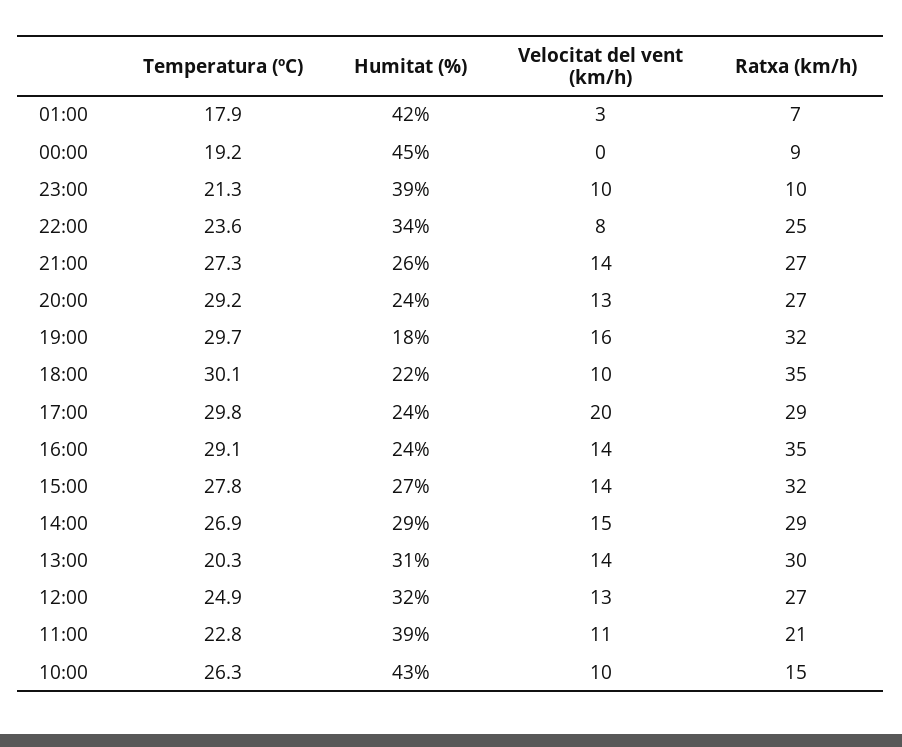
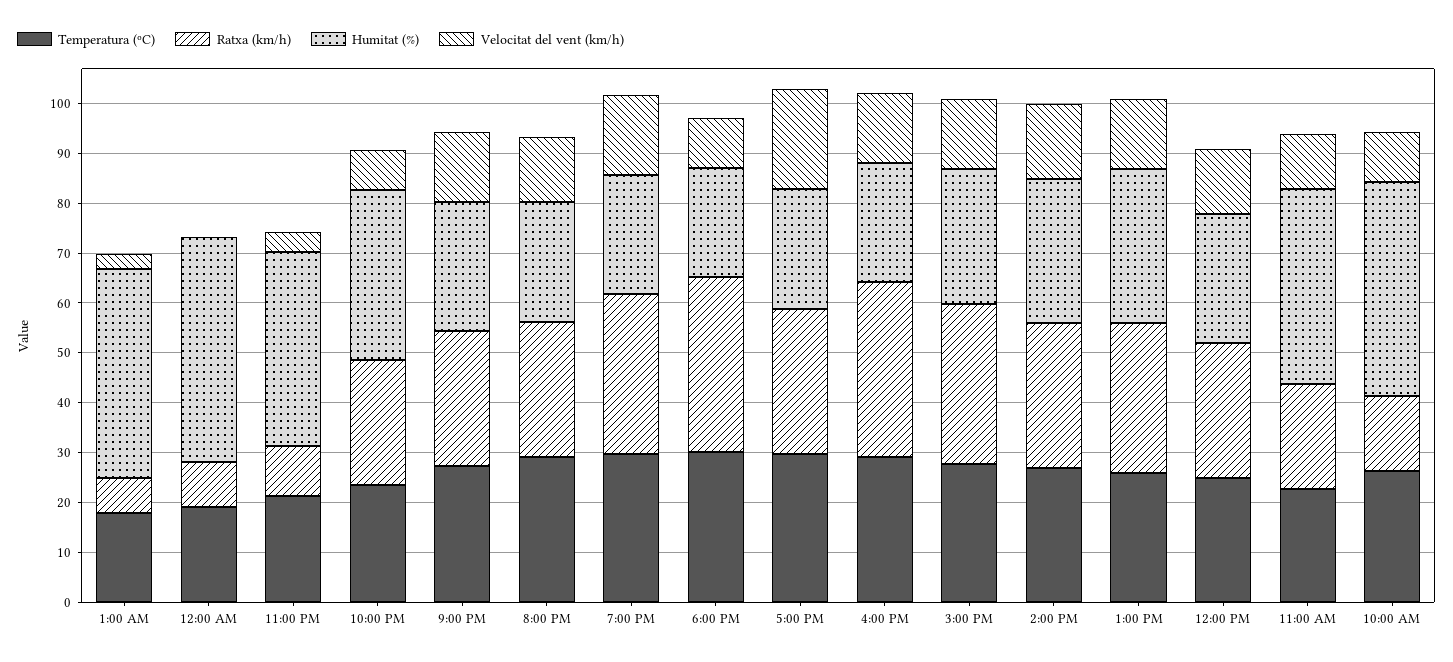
  {
    "Temperatura (ºC)": {
      "01:00": 17.9,
      "00:00": 19.2,
      "23:00": 21.3,
      "22:00": 23.6,
      "21:00": 27.3,
      "20:00": 29.2,
      "19:00": 29.7,
      "18:00": 30.1,
      "17:00": 29.8,
      "16:00": 29.1,
      "15:00": 27.8,
      "14:00": 26.9,
-     "13:00": 20.3,
+     "13:00": 26,
      "12:00": 24.9,
      "11:00": 22.8,
      "10:00": 26.3
    },
    "Humitat (%)": {
      "01:00": 42,
      "00:00": 45,
      "23:00": 39,
      "22:00": 34,
      "21:00": 26,
      "20:00": 24,
-     "19:00": 18,
+     "19:00": 24,
      "18:00": 22,
      "17:00": 24,
      "16:00": 24,
      "15:00": 27,
      "14:00": 29,
      "13:00": 31,
-     "12:00": 32,
+     "12:00": 26,
      "11:00": 39,
      "10:00": 43
    },
    "Velocitat del vent (km/h)": {
      "01:00": 3,
      "00:00": 0,
-     "23:00": 10,
+     "23:00": 4,
      "22:00": 8,
      "21:00": 14,
      "20:00": 13,
      "19:00": 16,
      "18:00": 10,
      "17:00": 20,
      "16:00": 14,
      "15:00": 14,
      "14:00": 15,
      "13:00": 14,
      "12:00": 13,
      "11:00": 11,
      "10:00": 10
    },
    "Ratxa (km/h)": {
      "01:00": 7,
      "00:00": 9,
      "23:00": 10,
      "22:00": 25,
      "21:00": 27,
      "20:00": 27,
      "19:00": 32,
      "18:00": 35,
      "17:00": 29,
      "16:00": 35,
      "15:00": 32,
      "14:00": 29,
      "13:00": 30,
      "12:00": 27,
      "11:00": 21,
      "10:00": 15
    }
  }

